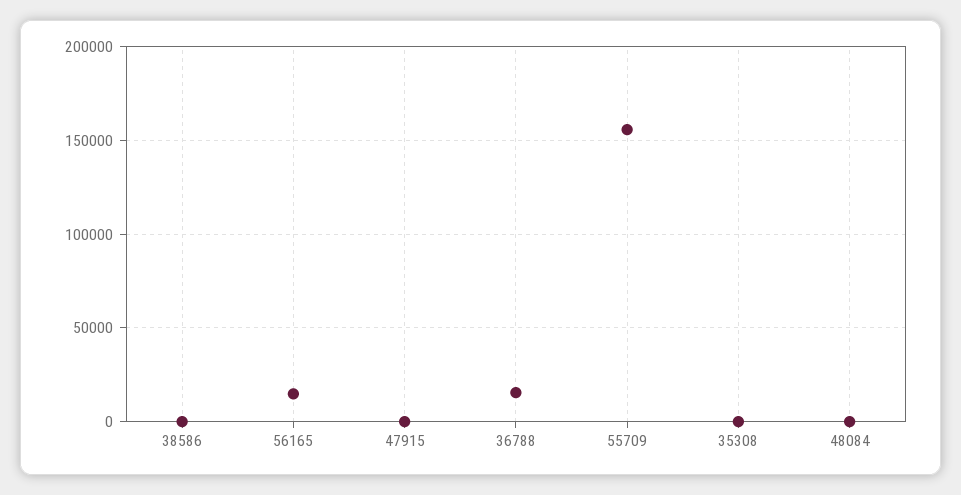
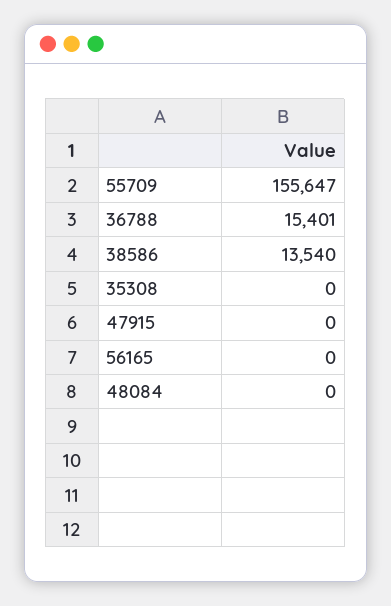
  {
-   "38586": 0,
+   "38586": 13540,
-   "56165": 15000,
+   "56165": 0,
    "47915": 0,
    "36788": 15401,
    "55709": 155647,
    "35308": 0,
    "48084": 0
  }

